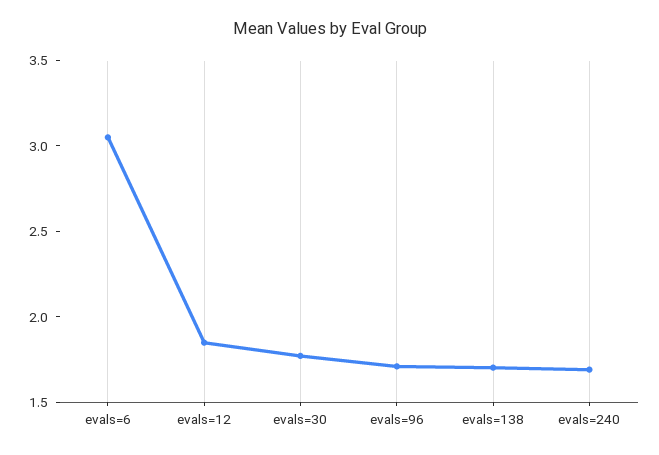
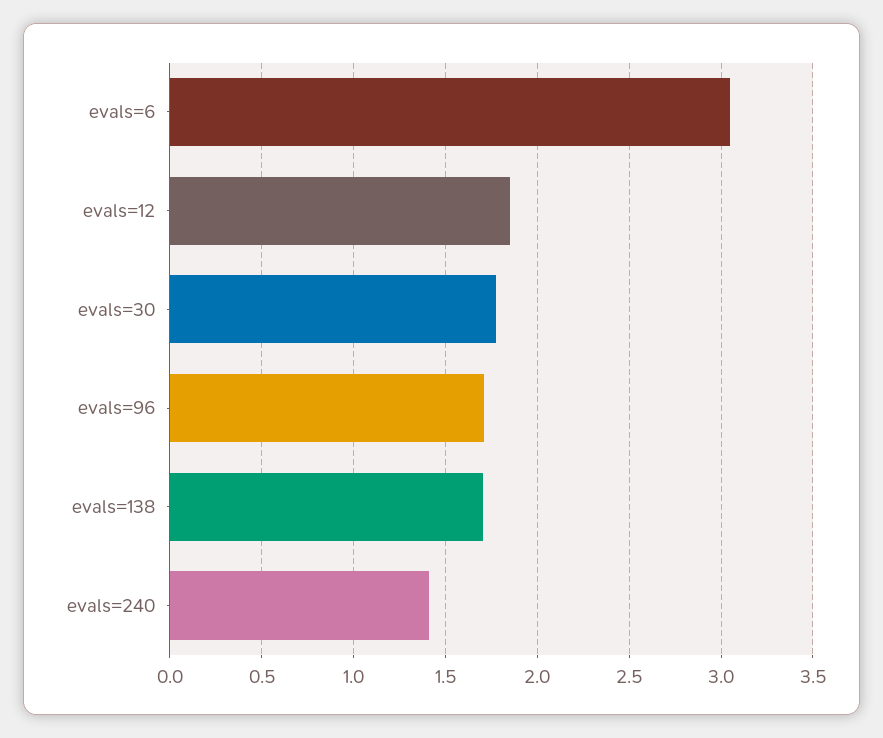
  {
    "evals=6": 3.05,
    "evals=12": 1.85,
    "evals=30": 1.75,
    "evals=96": 1.7,
    "evals=138": 1.7,
-   "evals=240": 1.7
+   "evals=240": 1.4
  }

